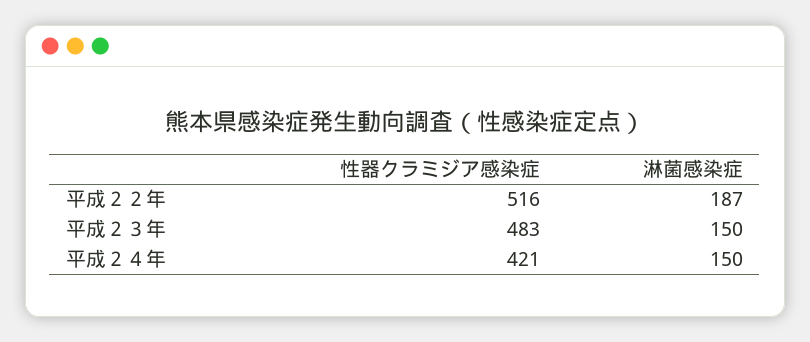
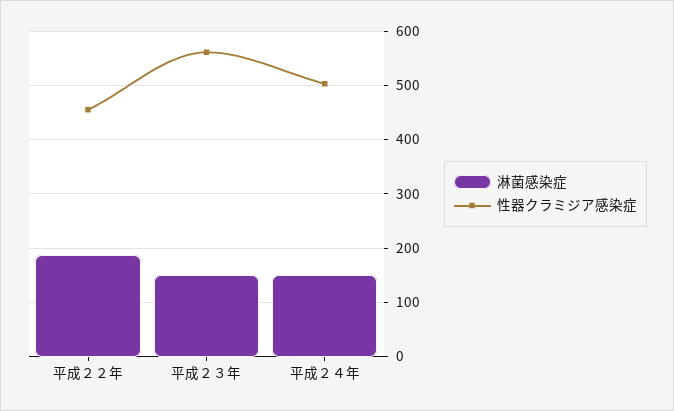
  {
    "性器クラミジア感染症": {
-     "平成２２年": 516,
+     "平成２２年": 460,
-     "平成２３年": 483,
+     "平成２３年": 560,
-     "平成２４年": 421
+     "平成２４年": 500
    },
    "淋菌感染症": {
      "平成２２年": 187,
      "平成２３年": 150,
      "平成２４年": 150
    }
  }

